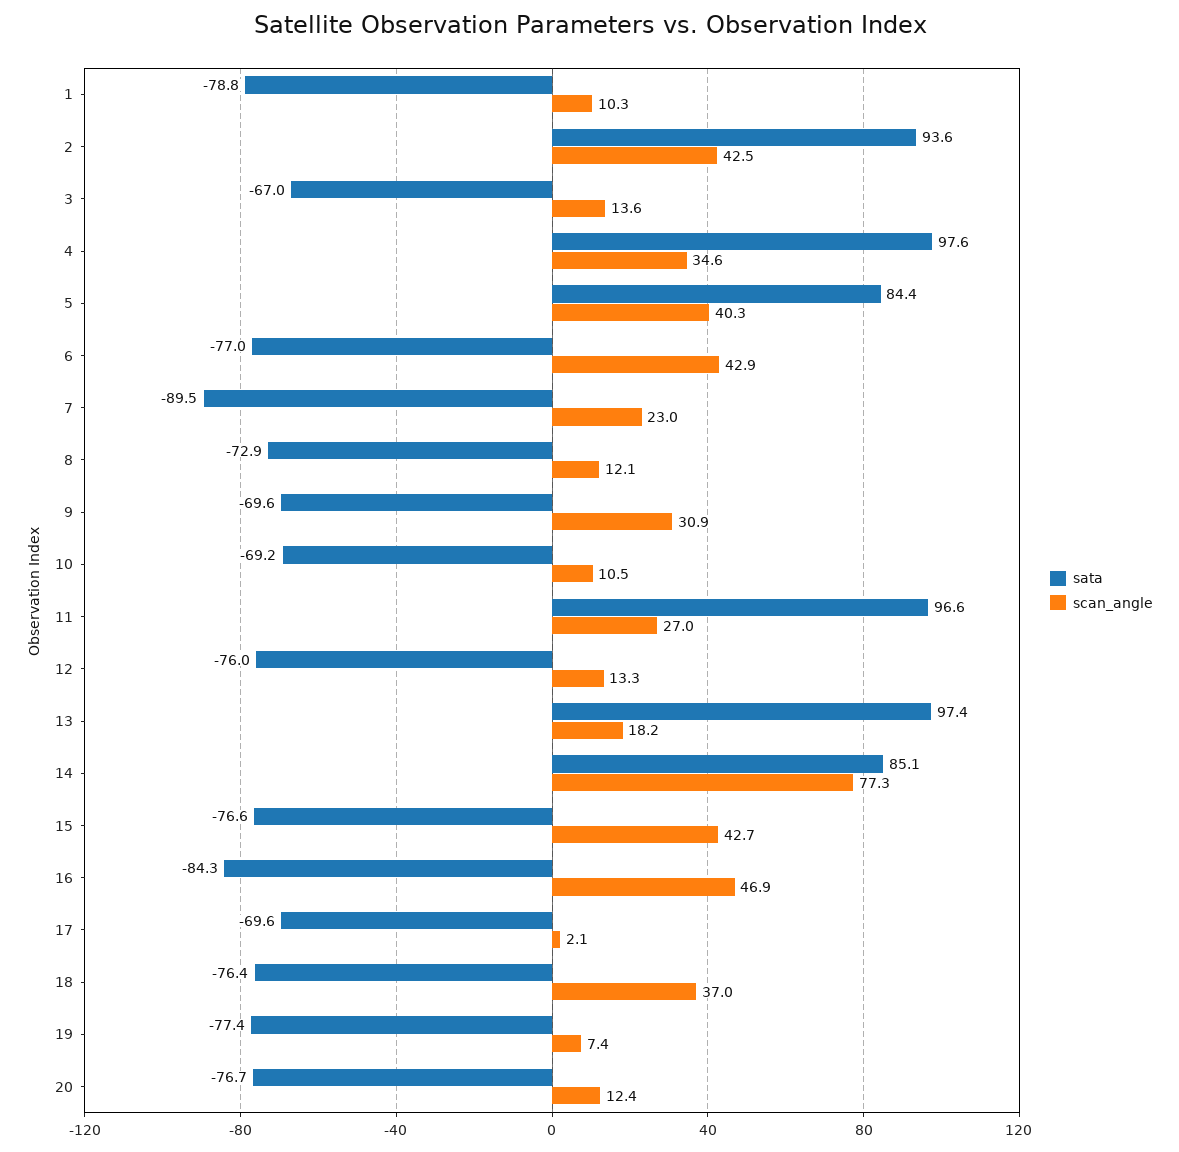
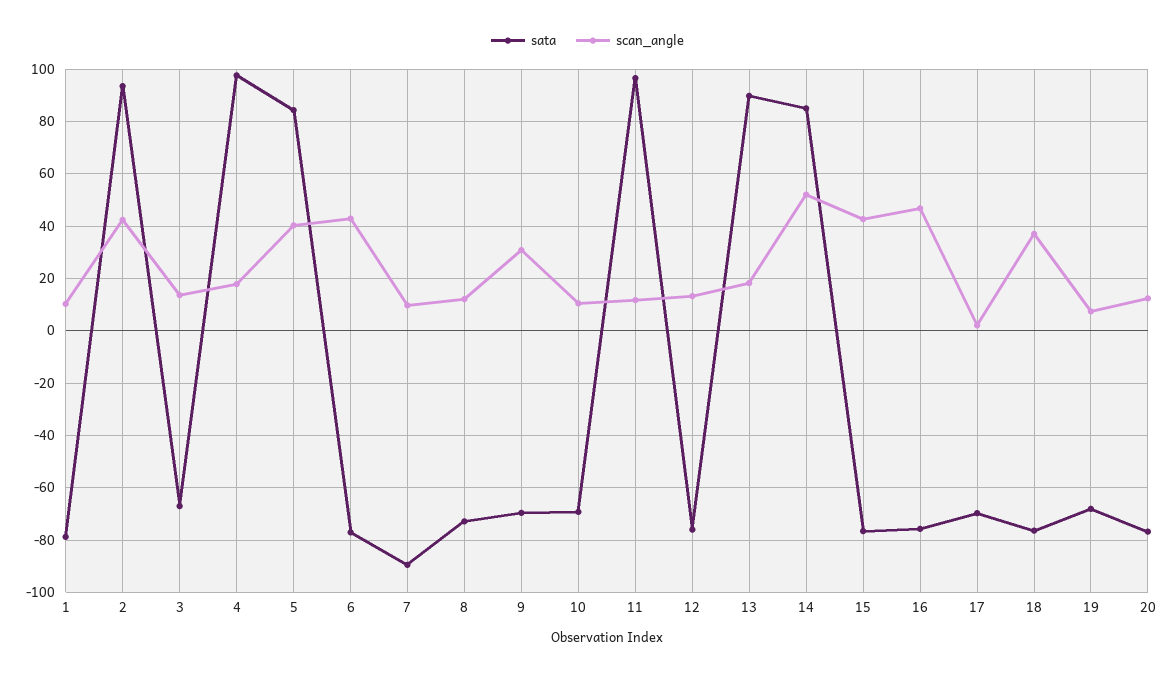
  {
    "sata": {
      "1": -78.8,
      "2": 93.6,
      "3": -67,
      "4": 97.6,
      "5": 84.4,
      "6": -77,
      "7": -89.5,
      "8": -72.9,
      "9": -69.6,
      "10": -69.2,
      "11": 96.6,
      "12": -76,
-     "13": 97.4,
+     "13": 90,
      "14": 85.1,
      "15": -76.6,
-     "16": -84.3,
+     "16": -75,
      "17": -69.6,
      "18": -76.4,
-     "19": -77.4,
+     "19": -67.5,
      "20": -76.7
    },
    "scan_angle": {
      "1": 10.3,
      "2": 42.5,
      "3": 13.6,
-     "4": 34.6,
+     "4": 17.5,
      "5": 40.3,
      "6": 42.9,
-     "7": 23,
+     "7": 10,
      "8": 12.1,
      "9": 30.9,
      "10": 10.5,
-     "11": 27,
+     "11": 12.5,
      "12": 13.3,
      "13": 18.2,
-     "14": 77.3,
+     "14": 52.5,
      "15": 42.7,
      "16": 46.9,
      "17": 2.1,
      "18": 37,
      "19": 7.4,
      "20": 12.4
    }
  }

